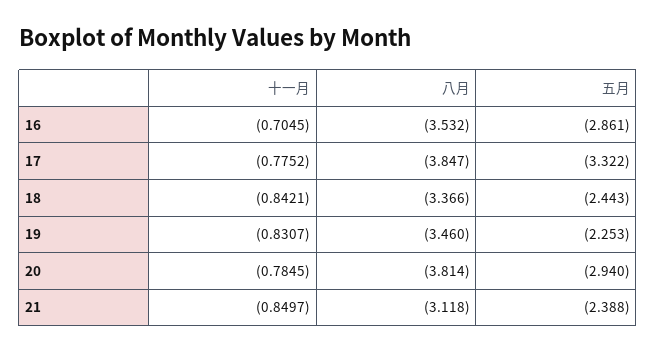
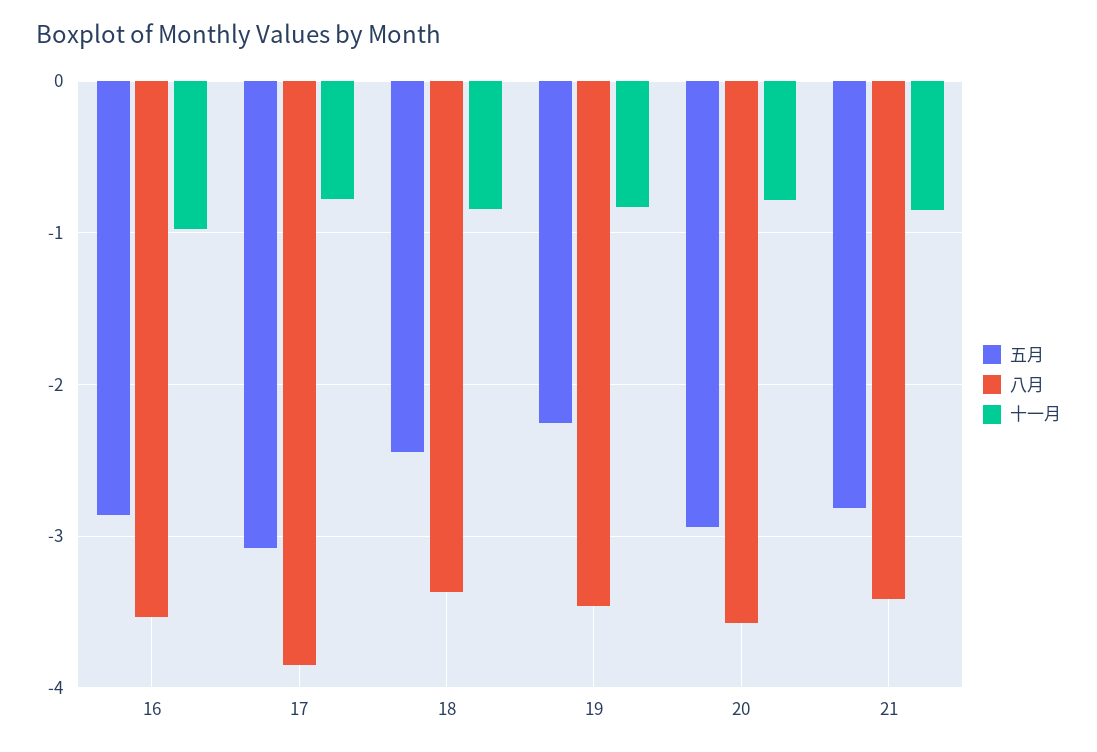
  {
    "十一月": {
-     "16": -0.7045,
+     "16": -1,
      "17": -0.7752,
      "18": -0.8421,
      "19": -0.8307,
      "20": -0.7845,
      "21": -0.8497
    },
    "八月": {
      "16": -3.532,
      "17": -3.847,
      "18": -3.366,
      "19": -3.46,
-     "20": -3.814,
+     "20": -3.6,
-     "21": -3.118
+     "21": -3.4
    },
    "五月": {
      "16": -2.861,
-     "17": -3.322,
+     "17": -3.1,
      "18": -2.443,
      "19": -2.253,
      "20": -2.94,
-     "21": -2.388
+     "21": -2.8
    }
  }

